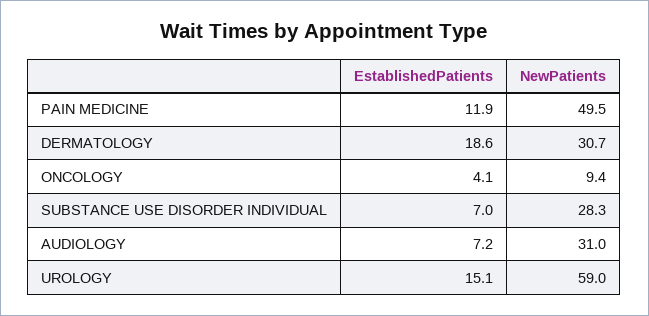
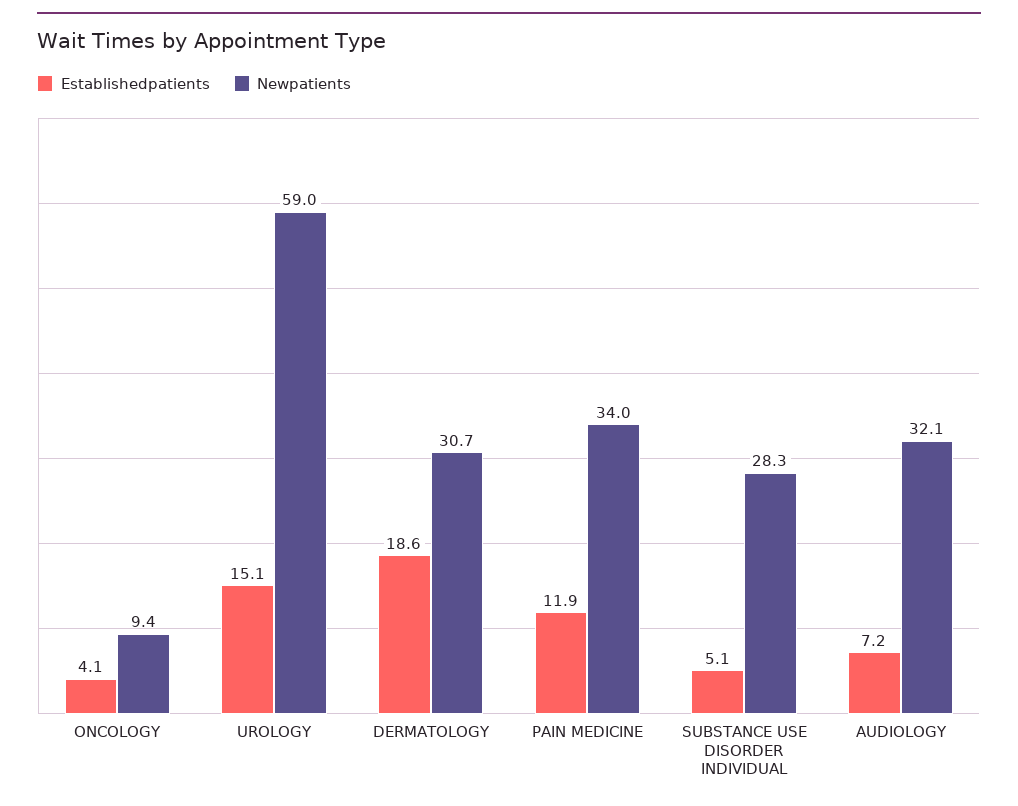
  {
    "EstablishedPatients": {
      "PAIN MEDICINE": 11.9,
      "DERMATOLOGY": 18.6,
      "ONCOLOGY": 4.1,
-     "SUBSTANCE USE DISORDER INDIVIDUAL": 7,
+     "SUBSTANCE USE DISORDER INDIVIDUAL": 5.1,
      "AUDIOLOGY": 7.2,
      "UROLOGY": 15.1
    },
    "NewPatients": {
-     "PAIN MEDICINE": 49.5,
+     "PAIN MEDICINE": 34,
      "DERMATOLOGY": 30.7,
      "ONCOLOGY": 9.4,
      "SUBSTANCE USE DISORDER INDIVIDUAL": 28.3,
-     "AUDIOLOGY": 31,
+     "AUDIOLOGY": 32.1,
      "UROLOGY": 59
    }
  }

